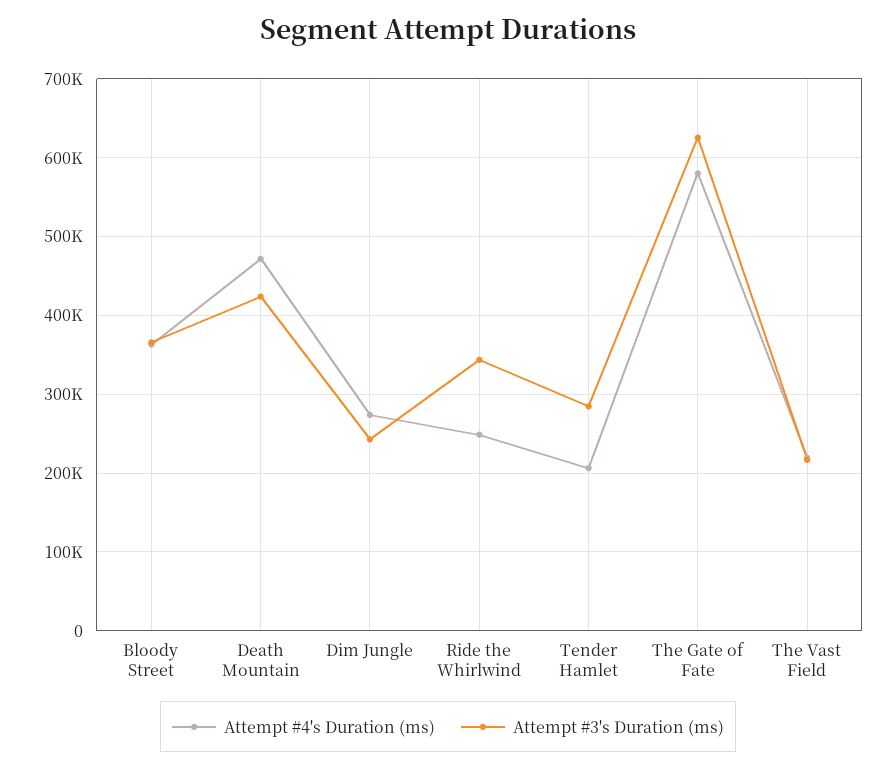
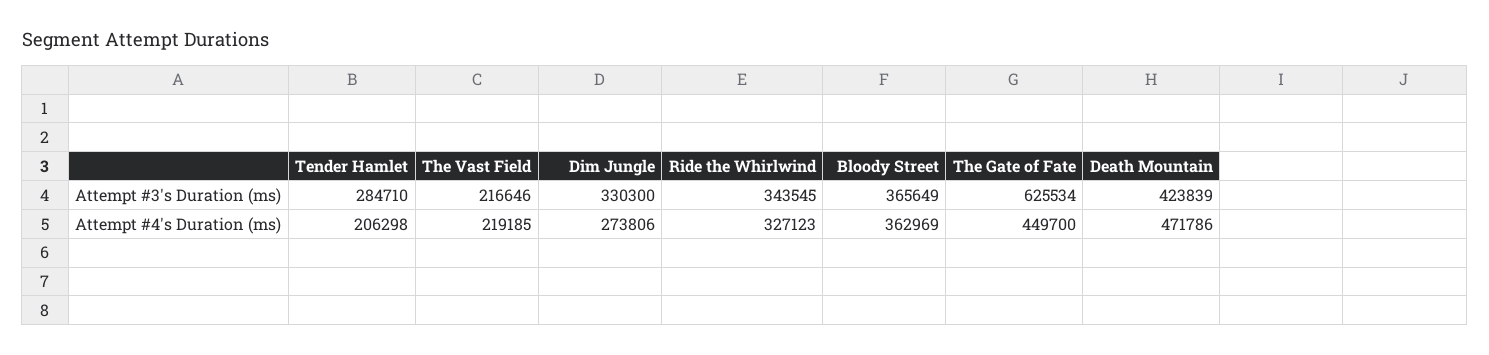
  {
    "Attempt #4's Duration (ms)": {
      "Bloody Street": 362969,
      "Death Mountain": 471786,
      "Dim Jungle": 273806,
-     "Ride the Whirlwind": 250000,
+     "Ride the Whirlwind": 327123,
      "Tender Hamlet": 206298,
-     "The Gate of Fate": 580000,
+     "The Gate of Fate": 449700,
      "The Vast Field": 219185
    },
    "Attempt #3's Duration (ms)": {
      "Bloody Street": 365649,
      "Death Mountain": 423839,
-     "Dim Jungle": 240000,
+     "Dim Jungle": 330300,
      "Ride the Whirlwind": 343545,
      "Tender Hamlet": 284710,
      "The Gate of Fate": 625534,
      "The Vast Field": 216646
    }
  }

